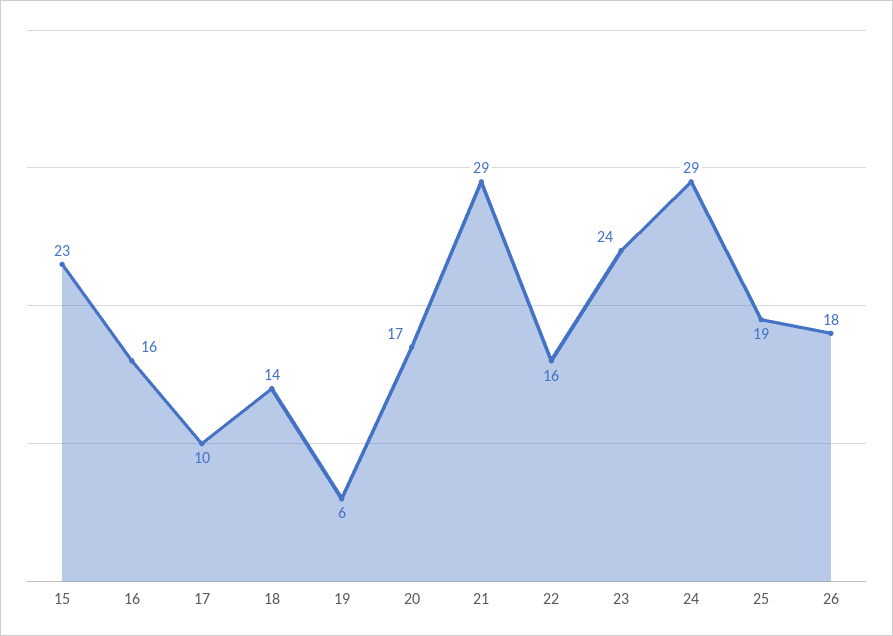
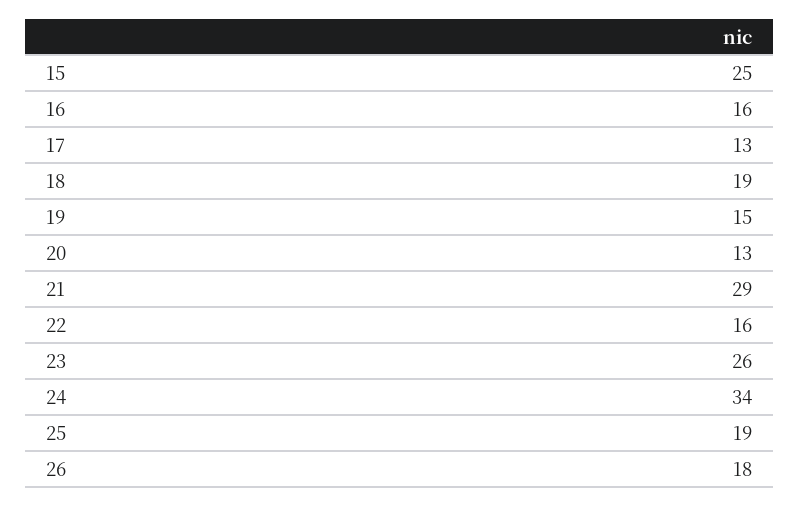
  {
-   "15": 23,
+   "15": 25,
    "16": 16,
-   "17": 10,
+   "17": 13,
-   "18": 14,
+   "18": 19,
-   "19": 6,
+   "19": 15,
-   "20": 17,
+   "20": 13,
    "21": 29,
    "22": 16,
-   "23": 24,
+   "23": 26,
-   "24": 29,
+   "24": 34,
    "25": 19,
    "26": 18
  }

